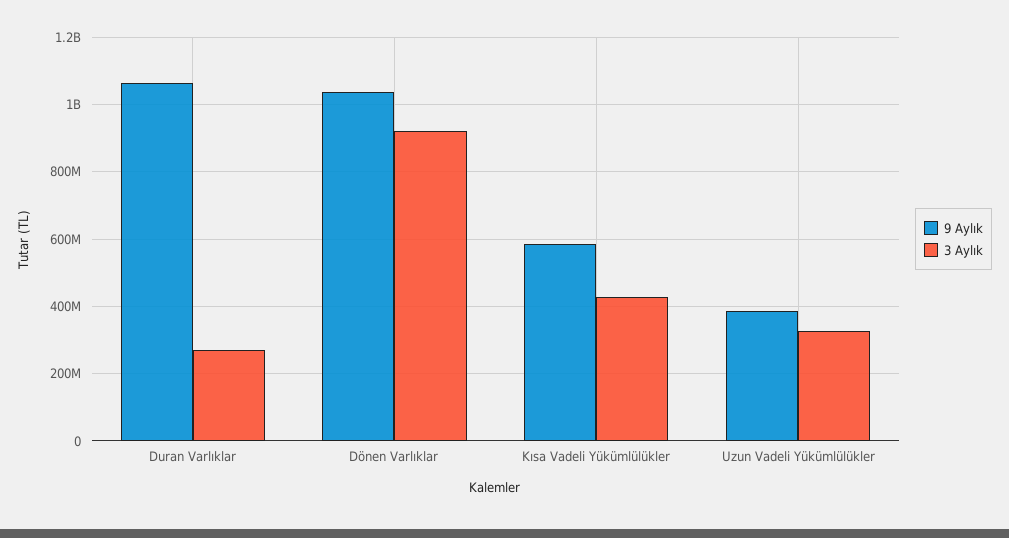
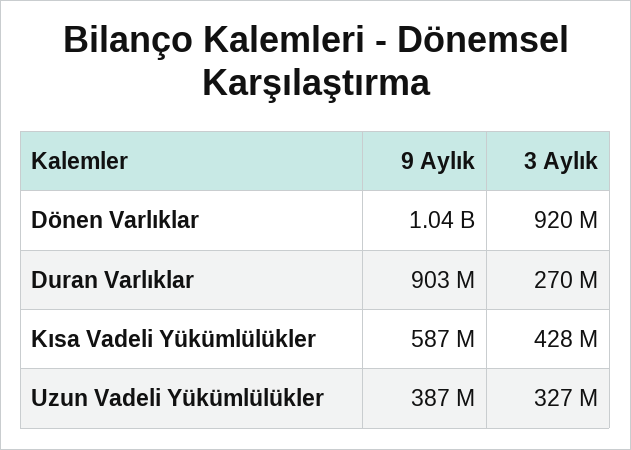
  {
    "9 Aylık": {
-     "Duran Varlıklar": 1060000000,
+     "Duran Varlıklar": 903000000,
      "Dönen Varlıklar": 1040000000,
      "Kısa Vadeli Yükümlülükler": 587000000,
      "Uzun Vadeli Yükümlülükler": 387000000
    },
    "3 Aylık": {
      "Duran Varlıklar": 270000000,
      "Dönen Varlıklar": 920000000,
      "Kısa Vadeli Yükümlülükler": 428000000,
      "Uzun Vadeli Yükümlülükler": 327000000
    }
  }

